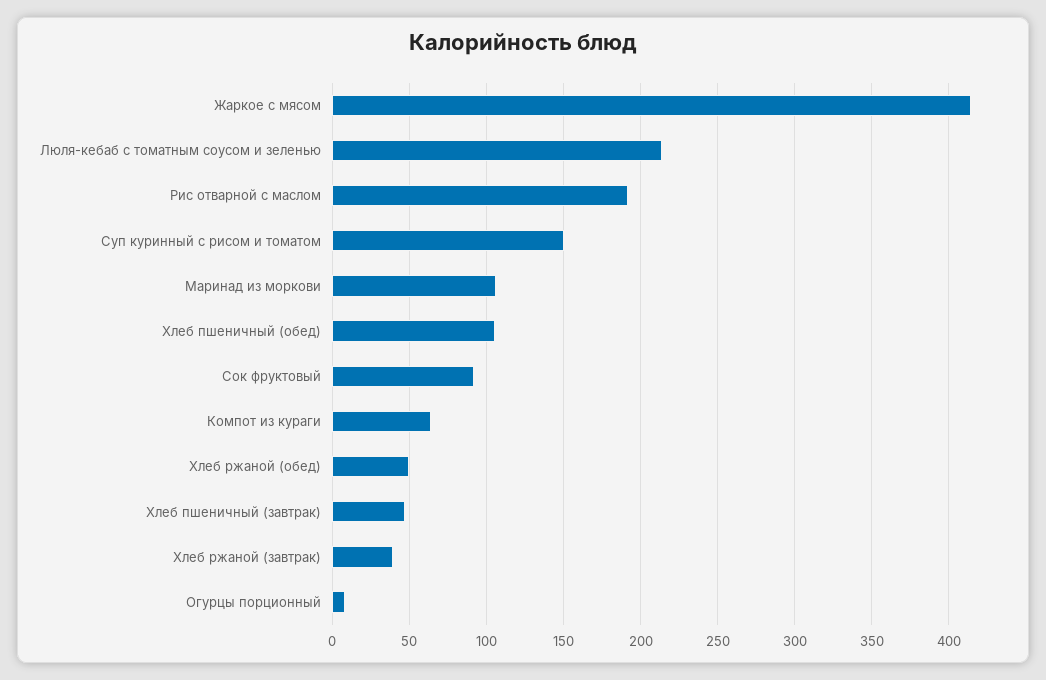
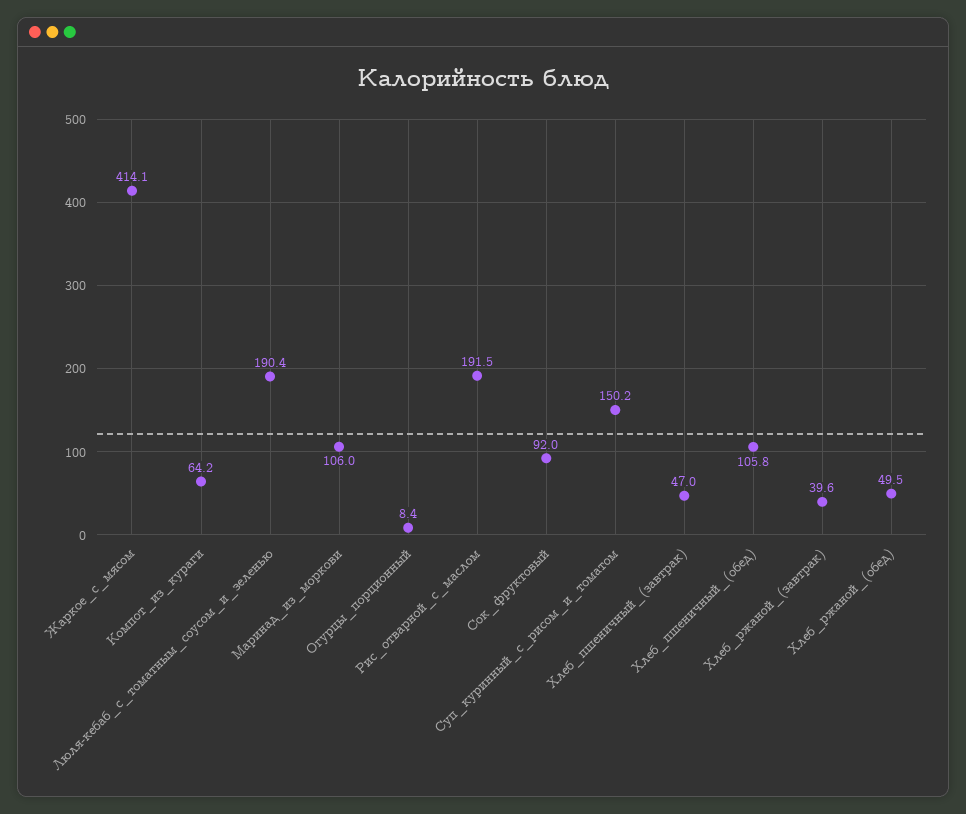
  {
    "Жаркое с мясом": 414.1,
-   "Люля-кебаб с томатным соусом и зеленью": 215,
+   "Люля-кебаб с томатным соусом и зеленью": 190.4,
    "Рис отварной с маслом": 191.5,
    "Суп куринный с рисом и томатом": 150.2,
    "Маринад из моркови": 106,
    "Хлеб пшеничный (обед)": 105.8,
    "Сок фруктовый": 92,
    "Компот из кураги": 64.2,
    "Хлеб ржаной (обед)": 49.5,
    "Хлеб пшеничный (завтрак)": 47,
    "Хлеб ржаной (завтрак)": 39.6,
    "Огурцы порционный": 8.4
  }

